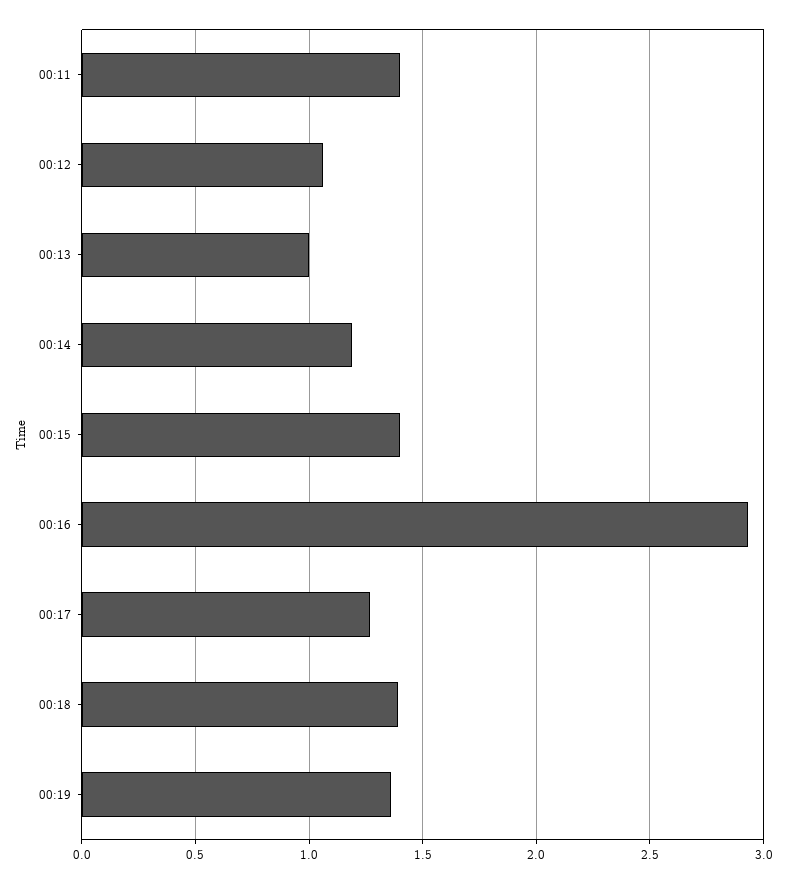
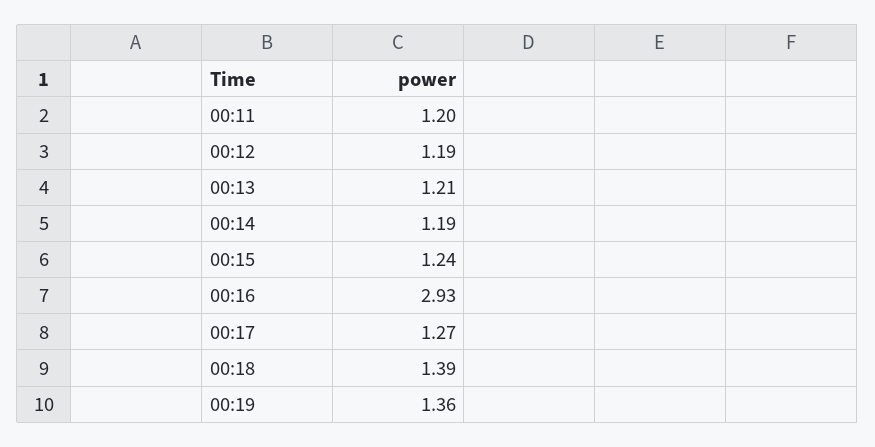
  {
-   "00:11": 1.4,
+   "00:11": 1.2,
-   "00:12": 1.05,
+   "00:12": 1.19,
-   "00:13": 1,
+   "00:13": 1.21,
    "00:14": 1.19,
-   "00:15": 1.4,
+   "00:15": 1.24,
    "00:16": 2.93,
    "00:17": 1.27,
    "00:18": 1.39,
    "00:19": 1.36
  }

